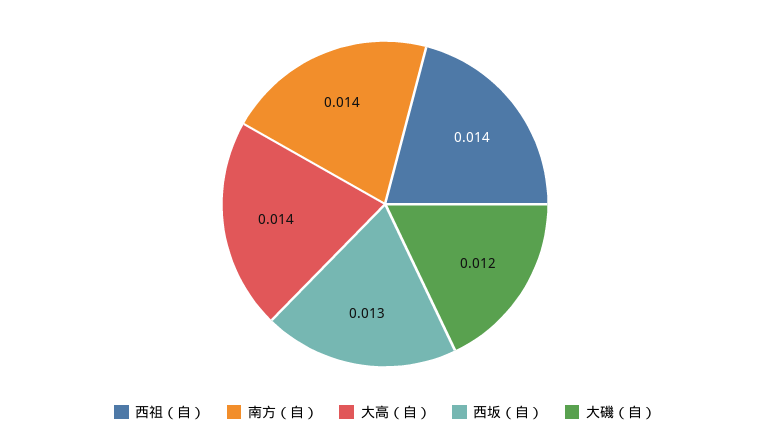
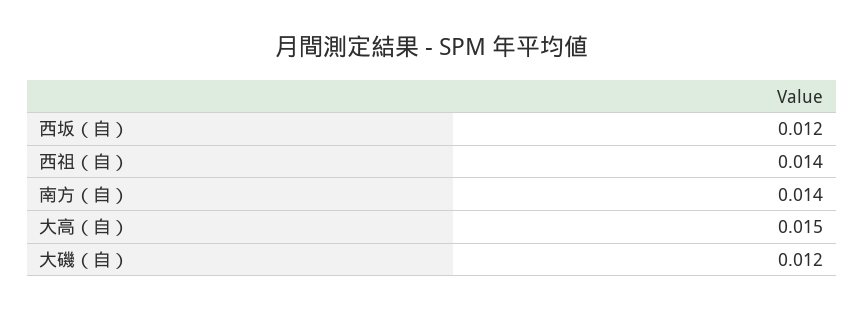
  {
    "西祖（自）": 0.014,
    "南方（自）": 0.014,
-   "大高（自）": 0.014,
+   "大高（自）": 0.015,
-   "西坂（自）": 0.013,
+   "西坂（自）": 0.012,
    "大磯（自）": 0.012
  }

